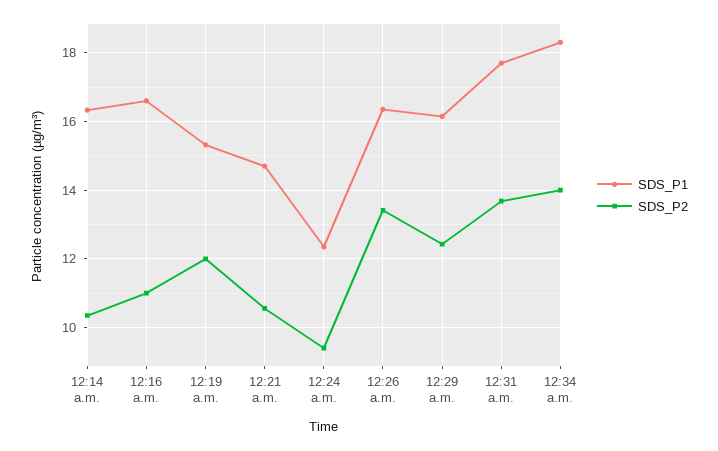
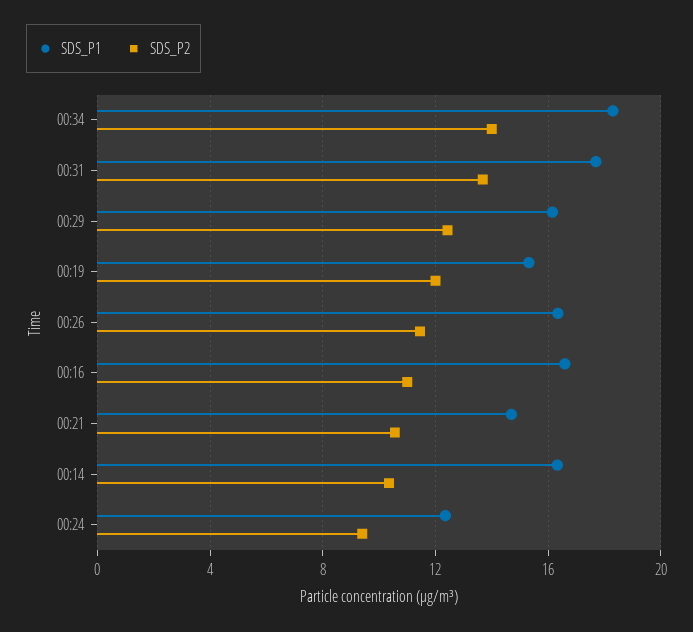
  {
    "SDS_P1": {
      "12:14 a.m.": 16.4,
      "12:16 a.m.": 16.6,
      "12:19 a.m.": 15.4,
      "12:21 a.m.": 14.8,
      "12:24 a.m.": 12.4,
      "12:26 a.m.": 16.4,
      "12:29 a.m.": 16.2,
      "12:31 a.m.": 17.8,
      "12:34 a.m.": 18.4
    },
    "SDS_P2": {
      "12:14 a.m.": 10.4,
      "12:16 a.m.": 11,
      "12:19 a.m.": 12,
      "12:21 a.m.": 10.6,
      "12:24 a.m.": 9.4,
-     "12:26 a.m.": 13.4,
+     "12:26 a.m.": 11.5,
      "12:29 a.m.": 12.4,
      "12:31 a.m.": 13.6,
      "12:34 a.m.": 14
    }
  }

